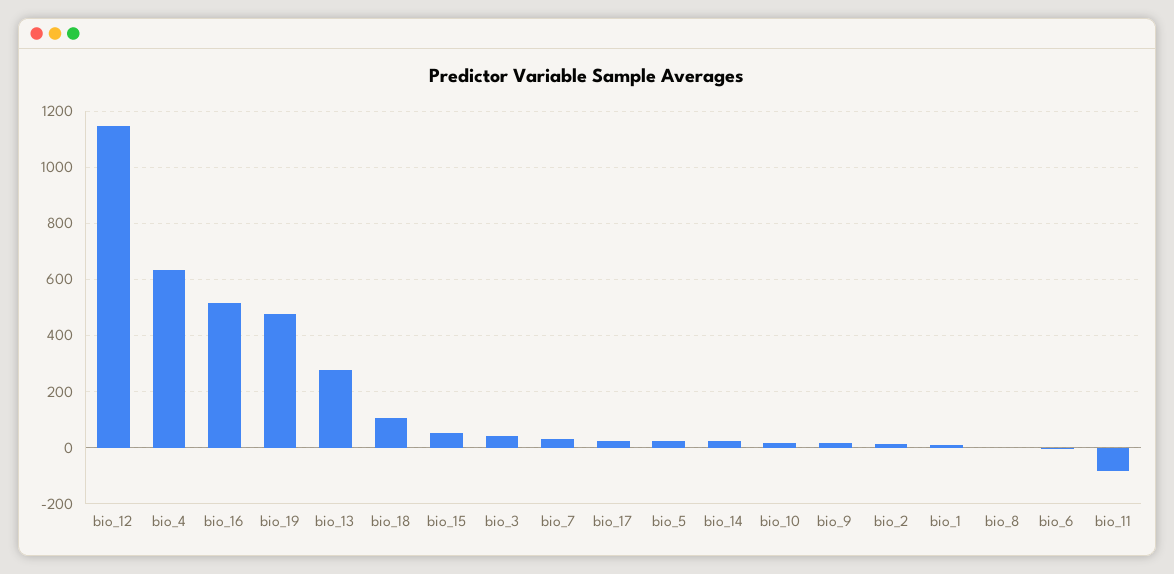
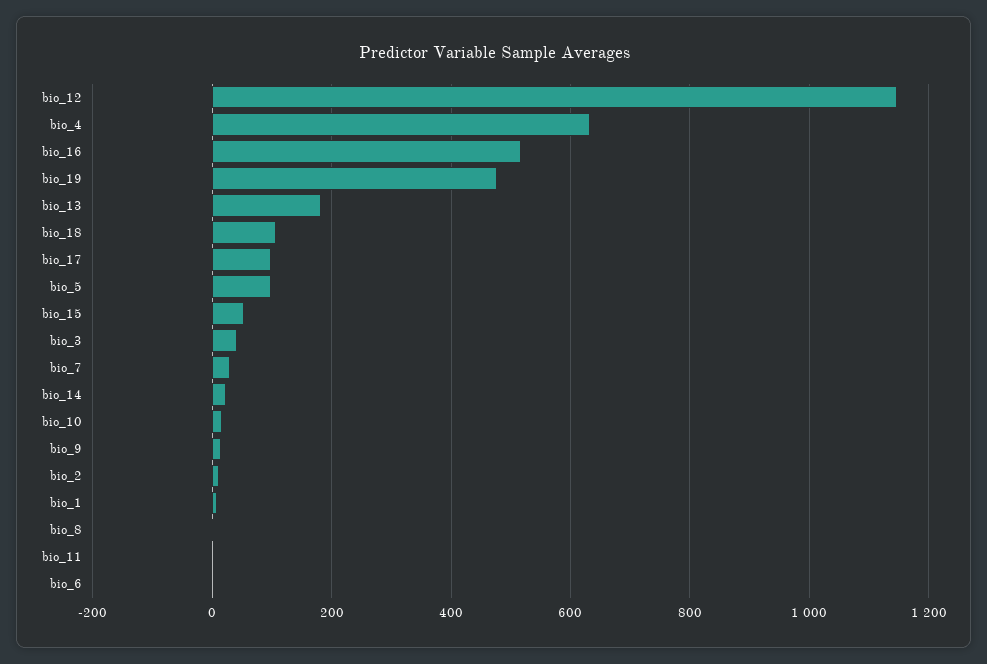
  {
    "bio_12": 1140,
    "bio_4": 640,
    "bio_16": 520,
    "bio_19": 480,
-   "bio_13": 275,
+   "bio_13": 180,
    "bio_18": 100,
    "bio_15": 60,
    "bio_3": 40,
    "bio_7": 20,
-   "bio_17": 25,
+   "bio_17": 100,
-   "bio_5": 25,
+   "bio_5": 100,
    "bio_14": 20,
    "bio_10": 20,
    "bio_9": 20,
    "bio_2": 20,
    "bio_1": 0,
    "bio_8": 0,
    "bio_6": 0,
-   "bio_11": -75
+   "bio_11": 0
  }

